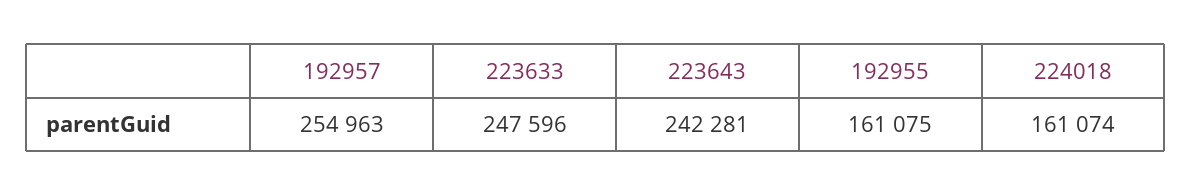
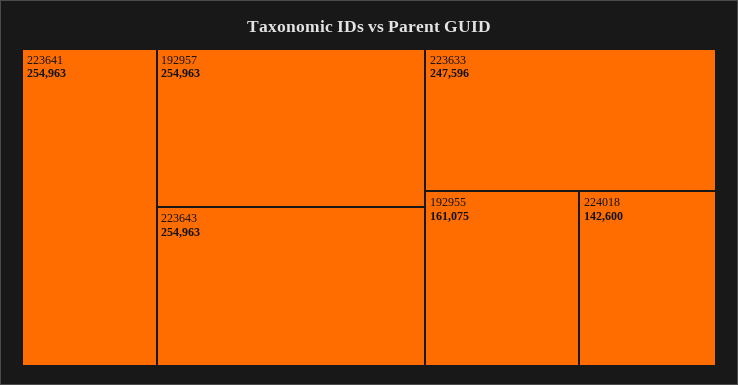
  {
    "192957": 254963,
    "223633": 247596,
-   "223643": 242281,
+   "223643": 254963,
    "192955": 161075,
-   "224018": 161074
+   "224018": 142600,
+   "223641": 254963
  }

